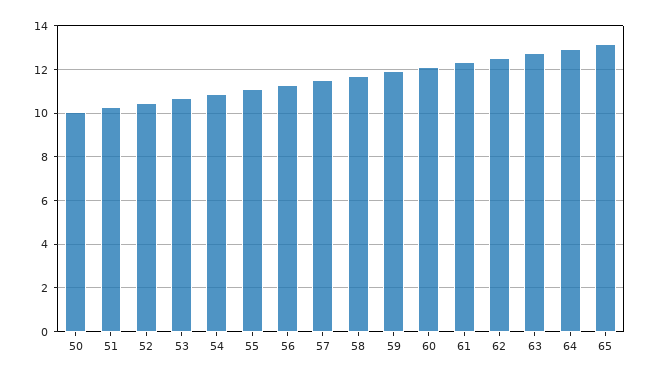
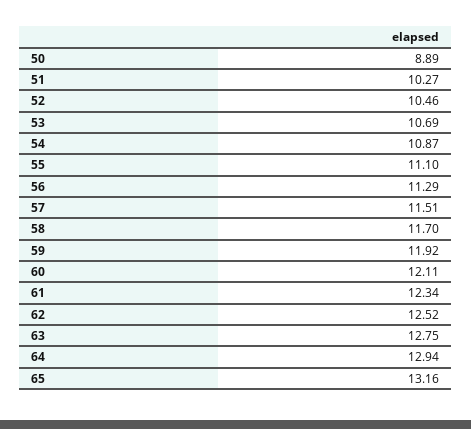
  {
-   "50": 10,
+   "50": 8.89,
    "51": 10.27,
    "52": 10.46,
    "53": 10.69,
    "54": 10.87,
    "55": 11.1,
    "56": 11.29,
    "57": 11.51,
    "58": 11.7,
    "59": 11.92,
    "60": 12.11,
    "61": 12.34,
    "62": 12.52,
    "63": 12.75,
    "64": 12.94,
    "65": 13.16
  }

